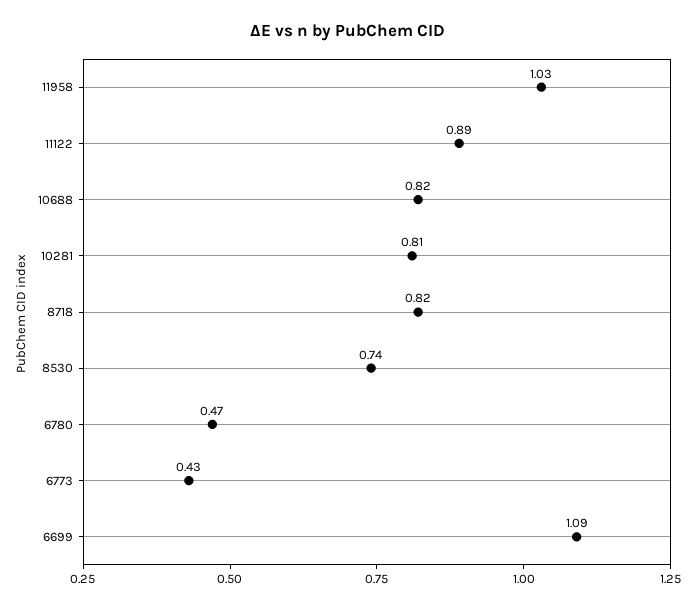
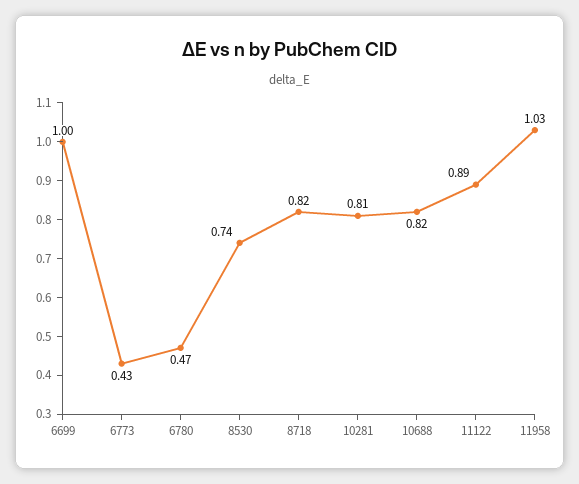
  {
    "11958": 1.03,
    "11122": 0.89,
    "10688": 0.82,
    "10281": 0.81,
    "8718": 0.82,
    "8530": 0.74,
    "6780": 0.47,
    "6773": 0.43,
-   "6699": 1.09
+   "6699": 1
  }

